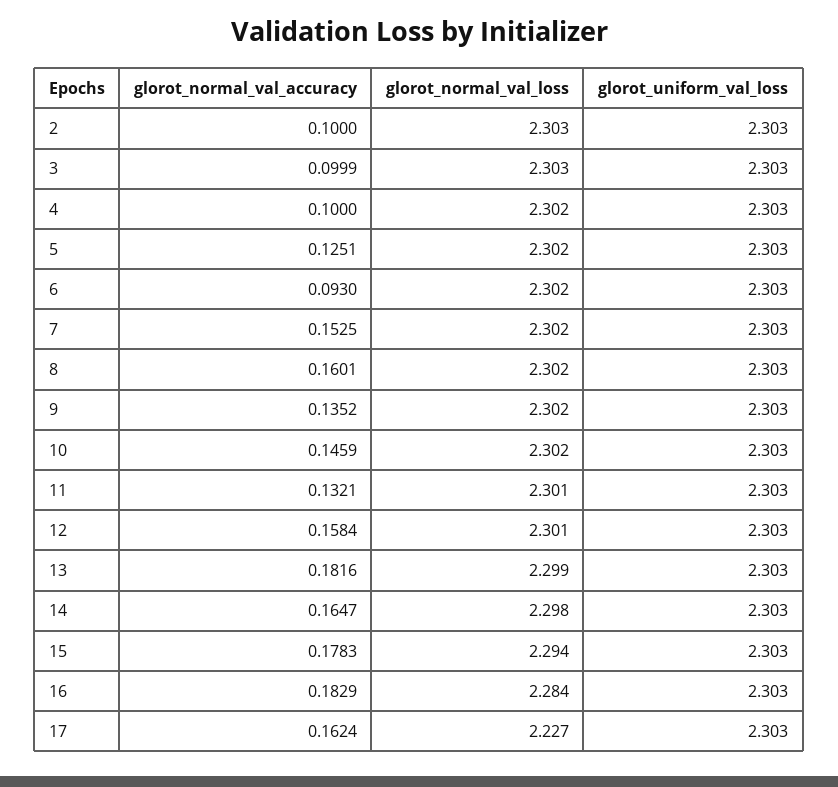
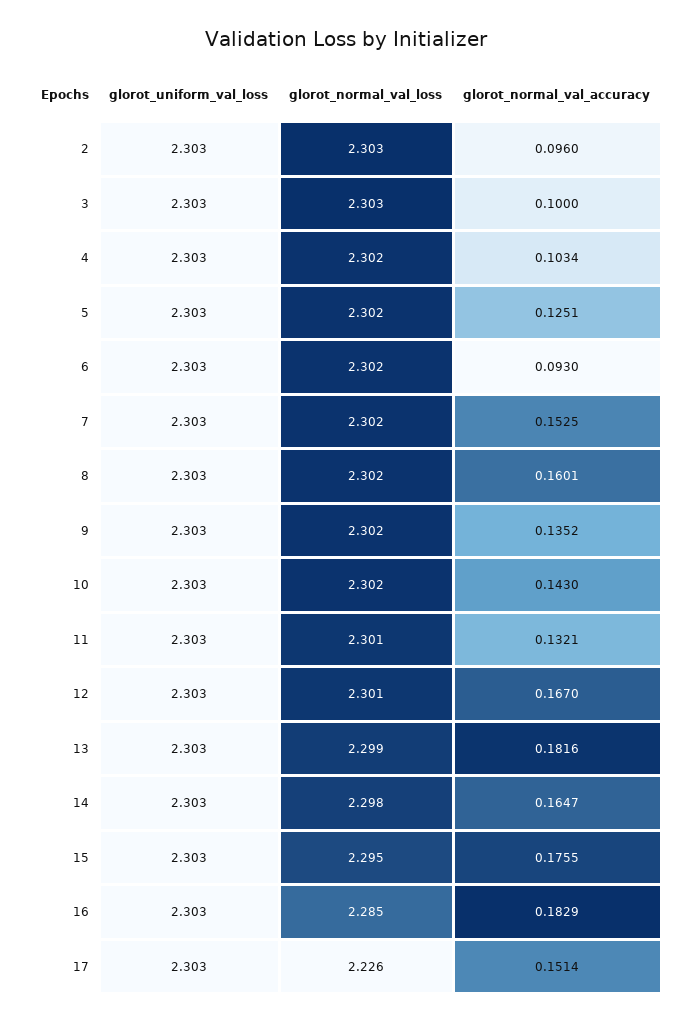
  {
    "glorot_normal_val_accuracy": {
-     "2": 0.1,
+     "2": 0.096,
-     "3": 0.0999,
+     "3": 0.1,
-     "4": 0.1,
+     "4": 0.1034,
      "5": 0.1251,
      "6": 0.093,
      "7": 0.1525,
      "8": 0.1601,
      "9": 0.1352,
-     "10": 0.1459,
+     "10": 0.143,
      "11": 0.1321,
-     "12": 0.1584,
+     "12": 0.167,
      "13": 0.1816,
      "14": 0.1647,
-     "15": 0.1783,
+     "15": 0.1755,
      "16": 0.1829,
-     "17": 0.1624
+     "17": 0.1514
    },
    "glorot_normal_val_loss": {
      "2": 2.303,
      "3": 2.303,
      "4": 2.302,
      "5": 2.302,
      "6": 2.302,
      "7": 2.302,
      "8": 2.302,
      "9": 2.302,
      "10": 2.302,
      "11": 2.301,
      "12": 2.301,
      "13": 2.299,
      "14": 2.298,
-     "15": 2.294,
+     "15": 2.295,
-     "16": 2.284,
+     "16": 2.285,
-     "17": 2.227
+     "17": 2.226
    },
    "glorot_uniform_val_loss": {
      "2": 2.303,
      "3": 2.303,
      "4": 2.303,
      "5": 2.303,
      "6": 2.303,
      "7": 2.303,
      "8": 2.303,
      "9": 2.303,
      "10": 2.303,
      "11": 2.303,
      "12": 2.303,
      "13": 2.303,
      "14": 2.303,
      "15": 2.303,
      "16": 2.303,
      "17": 2.303
    }
  }

